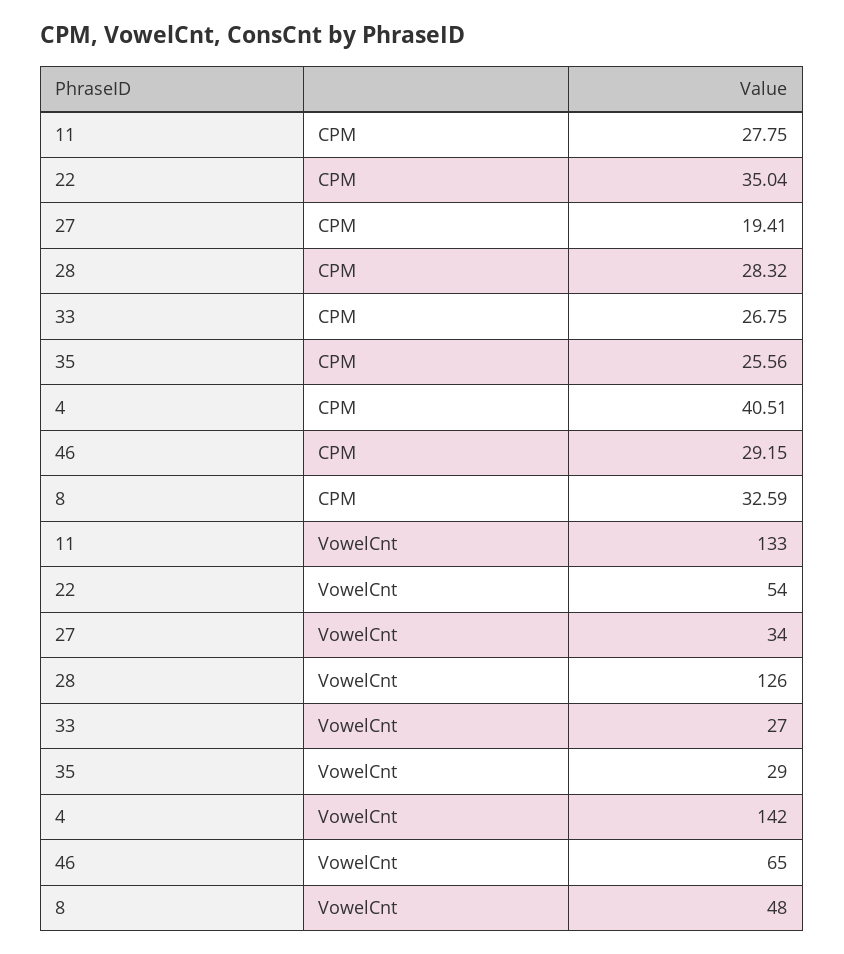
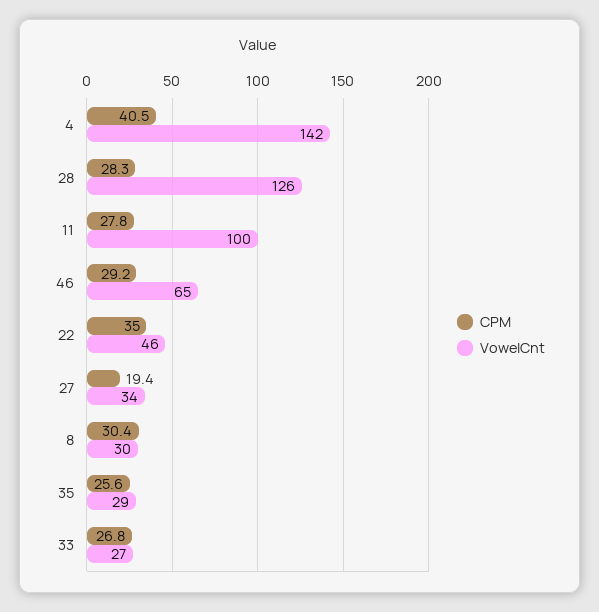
  {
    "CPM": {
      "11": 27.75,
      "22": 35.04,
      "27": 19.41,
      "28": 28.32,
      "33": 26.75,
      "35": 25.56,
      "4": 40.51,
      "46": 29.15,
-     "8": 32.59
+     "8": 30.4
    },
    "VowelCnt": {
-     "11": 133,
+     "11": 100,
-     "22": 54,
+     "22": 46,
      "27": 34,
      "28": 126,
      "33": 27,
      "35": 29,
      "4": 142,
      "46": 65,
-     "8": 48
+     "8": 30
    }
  }

